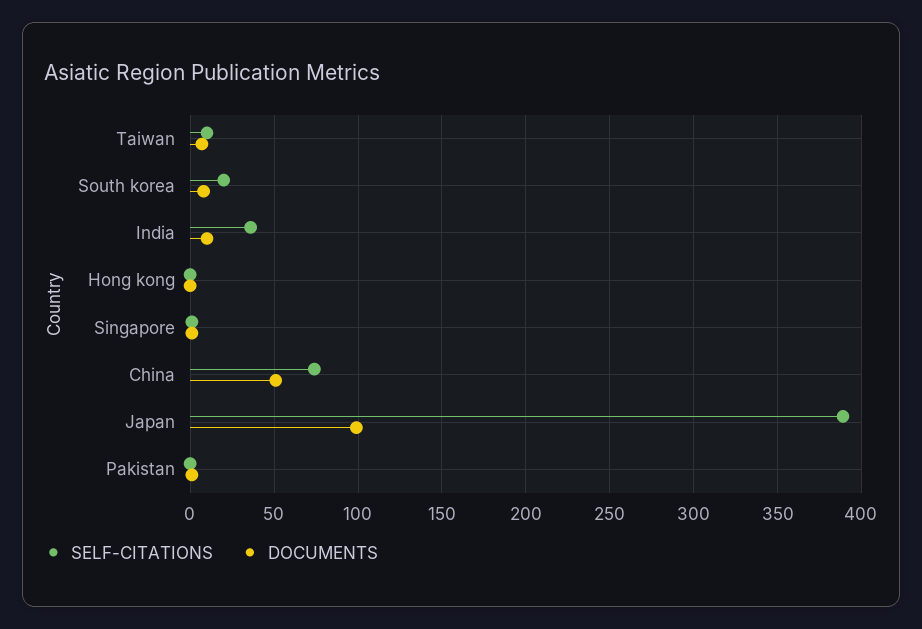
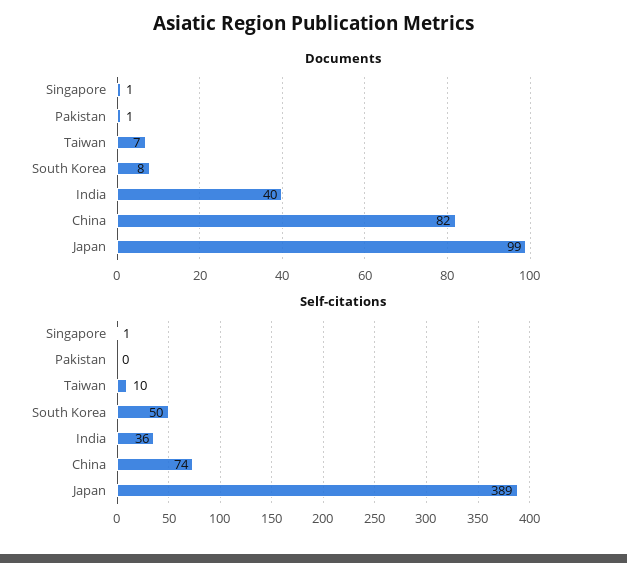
  {
    "SELF-CITATIONS": {
      "Taiwan": 10,
-     "South korea": 20,
+     "South korea": 50,
      "India": 36,
-     "Hong kong": 0,
      "Singapore": 1,
      "China": 74,
      "Japan": 389,
      "Pakistan": 0
    },
    "DOCUMENTS": {
      "Taiwan": 7,
      "South korea": 8,
-     "India": 10,
+     "India": 40,
-     "Hong kong": 0,
      "Singapore": 1,
-     "China": 50,
+     "China": 82,
      "Japan": 99,
      "Pakistan": 1
    }
  }

